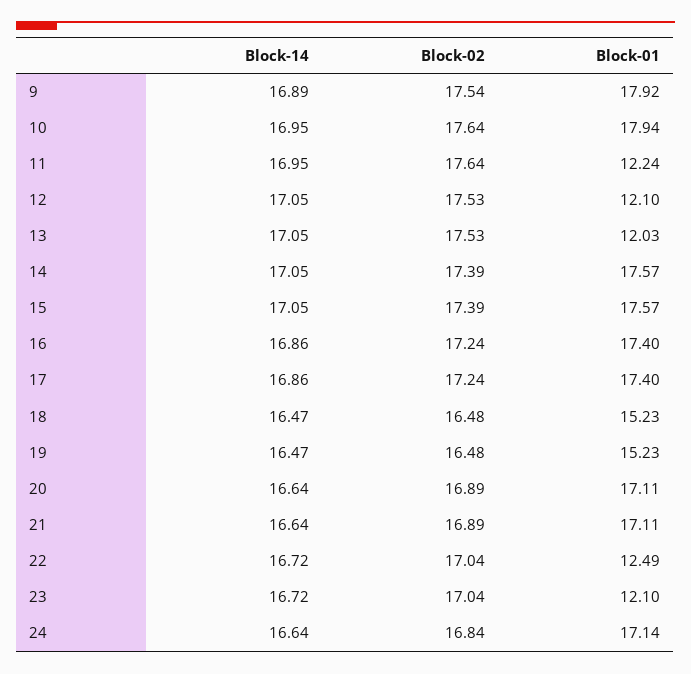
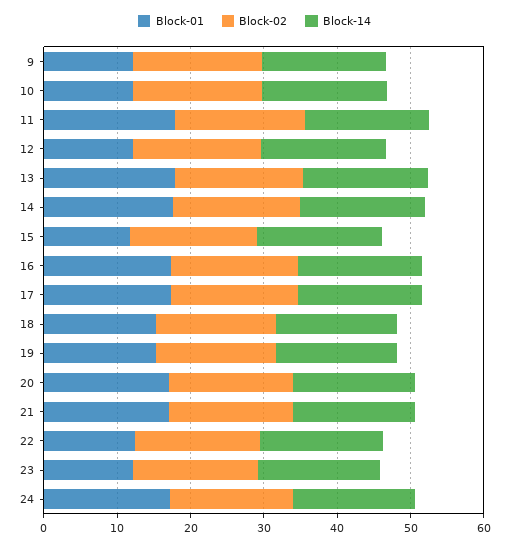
  {
    "Block-14": {
      "9": 16.89,
      "10": 16.95,
      "11": 16.95,
      "12": 17.05,
      "13": 17.05,
      "14": 17.05,
      "15": 17.05,
      "16": 16.86,
      "17": 16.86,
      "18": 16.47,
      "19": 16.47,
      "20": 16.64,
      "21": 16.64,
      "22": 16.72,
      "23": 16.72,
      "24": 16.64
    },
    "Block-02": {
      "9": 17.54,
      "10": 17.64,
      "11": 17.64,
      "12": 17.53,
      "13": 17.53,
      "14": 17.39,
      "15": 17.39,
      "16": 17.24,
      "17": 17.24,
      "18": 16.48,
      "19": 16.48,
      "20": 16.89,
      "21": 16.89,
      "22": 17.04,
      "23": 17.04,
      "24": 16.84
    },
    "Block-01": {
-     "9": 17.92,
+     "9": 12,
-     "10": 17.94,
+     "10": 12,
-     "11": 12.24,
+     "11": 18,
      "12": 12.1,
-     "13": 12.03,
+     "13": 18,
      "14": 17.57,
-     "15": 17.57,
+     "15": 12,
      "16": 17.4,
      "17": 17.4,
      "18": 15.23,
      "19": 15.23,
      "20": 17.11,
      "21": 17.11,
      "22": 12.49,
      "23": 12.1,
      "24": 17.14
    }
  }

